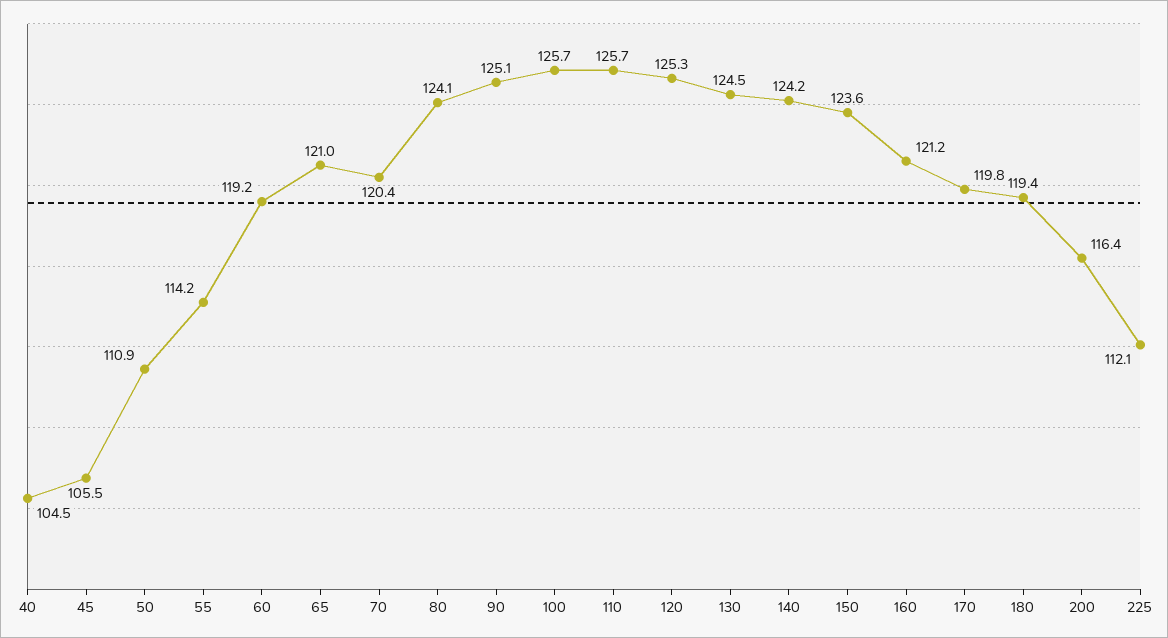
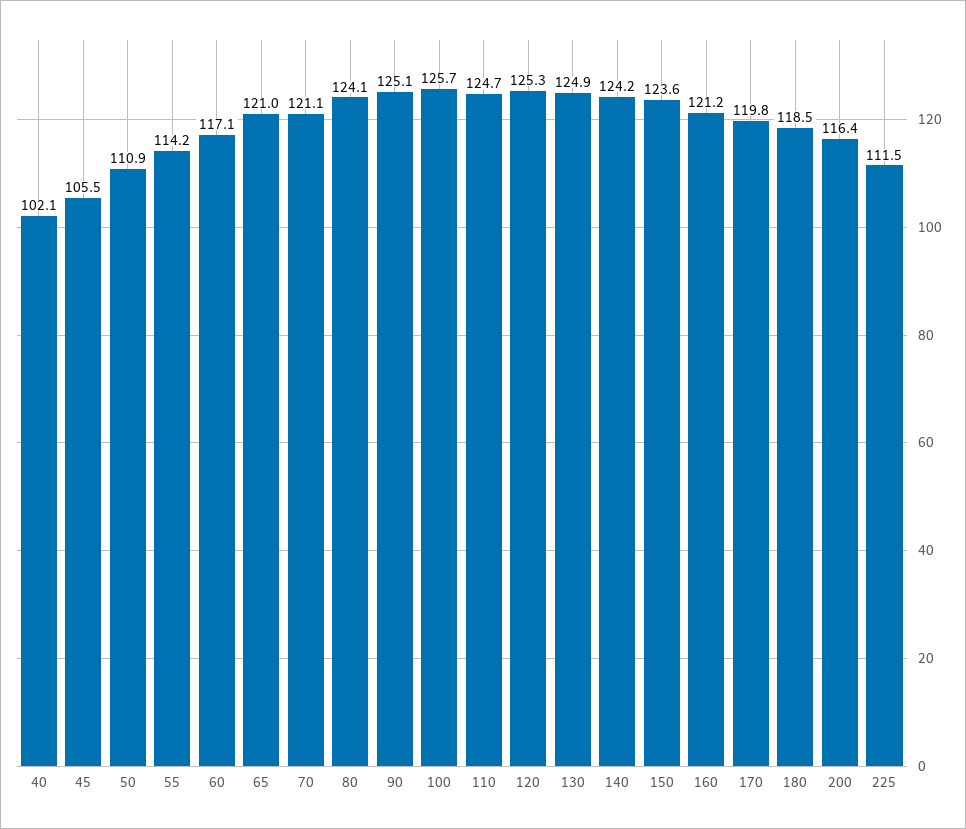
  {
-   "40": 104.5,
+   "40": 102.1,
    "45": 105.5,
    "50": 110.9,
    "55": 114.2,
-   "60": 119.2,
+   "60": 117.1,
    "65": 121,
-   "70": 120.4,
+   "70": 121.1,
    "80": 124.1,
    "90": 125.1,
    "100": 125.7,
-   "110": 125.7,
+   "110": 124.7,
    "120": 125.3,
-   "130": 124.5,
+   "130": 124.9,
    "140": 124.2,
    "150": 123.6,
    "160": 121.2,
    "170": 119.8,
-   "180": 119.4,
+   "180": 118.5,
    "200": 116.4,
-   "225": 112.1
+   "225": 111.5
  }

